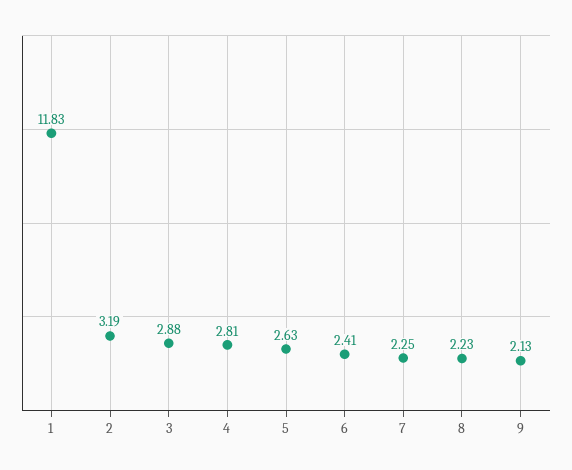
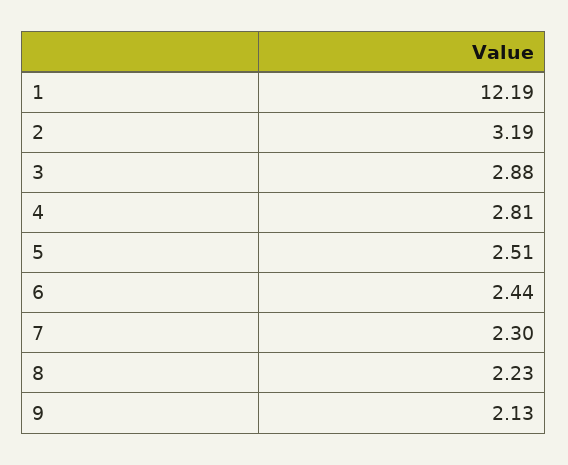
  {
-   "1": 11.83,
+   "1": 12.19,
    "2": 3.19,
    "3": 2.88,
    "4": 2.81,
-   "5": 2.63,
+   "5": 2.51,
-   "6": 2.41,
+   "6": 2.44,
-   "7": 2.25,
+   "7": 2.3,
    "8": 2.23,
    "9": 2.13
  }

